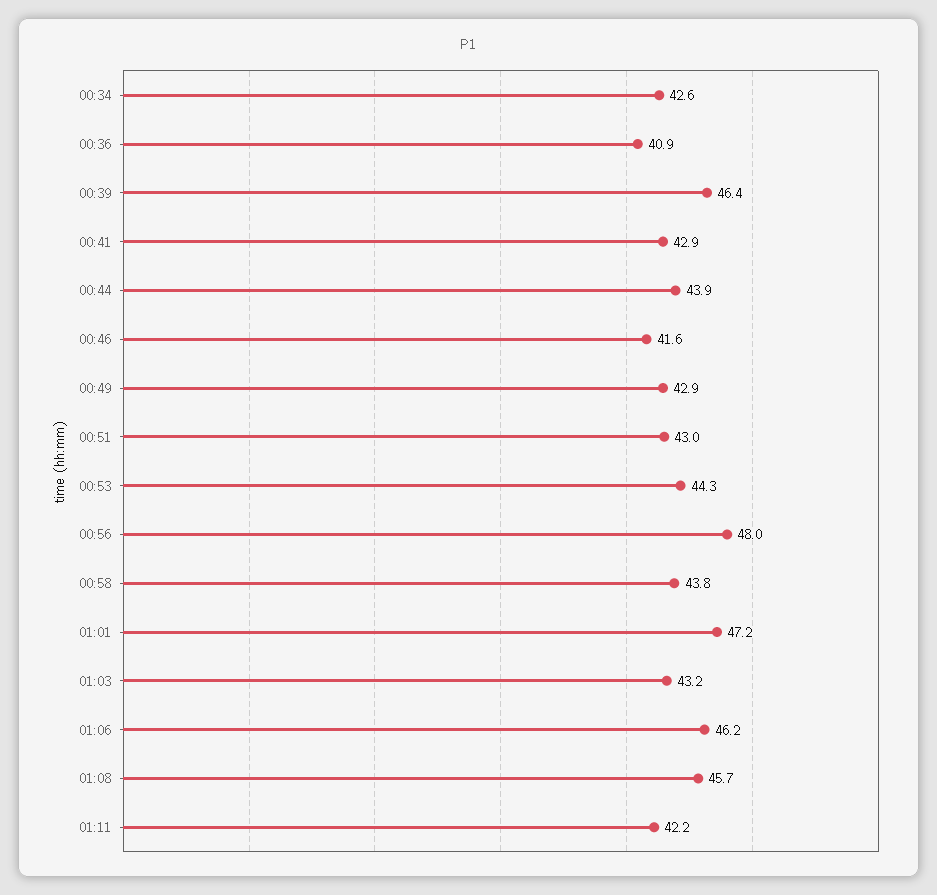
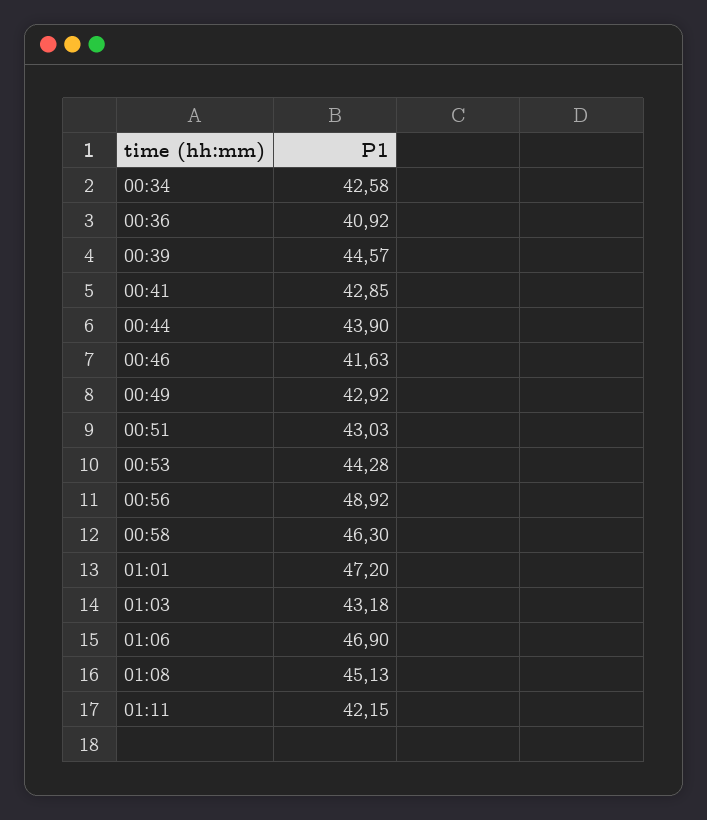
  {
    "00:34": 42.58,
    "00:36": 40.92,
-   "00:39": 46.4,
+   "00:39": 44.57,
    "00:41": 42.85,
    "00:44": 43.9,
    "00:46": 41.63,
    "00:49": 42.92,
    "00:51": 43.03,
    "00:53": 44.28,
-   "00:56": 48,
+   "00:56": 48.92,
-   "00:58": 43.8,
+   "00:58": 46.3,
    "01:01": 47.2,
    "01:03": 43.18,
-   "01:06": 46.2,
+   "01:06": 46.9,
-   "01:08": 45.7,
+   "01:08": 45.13,
    "01:11": 42.15
  }

